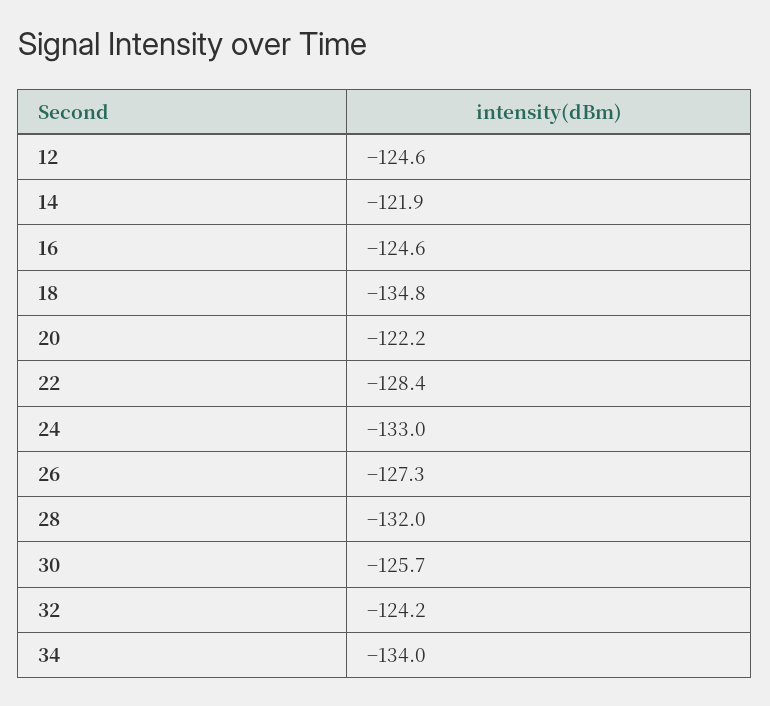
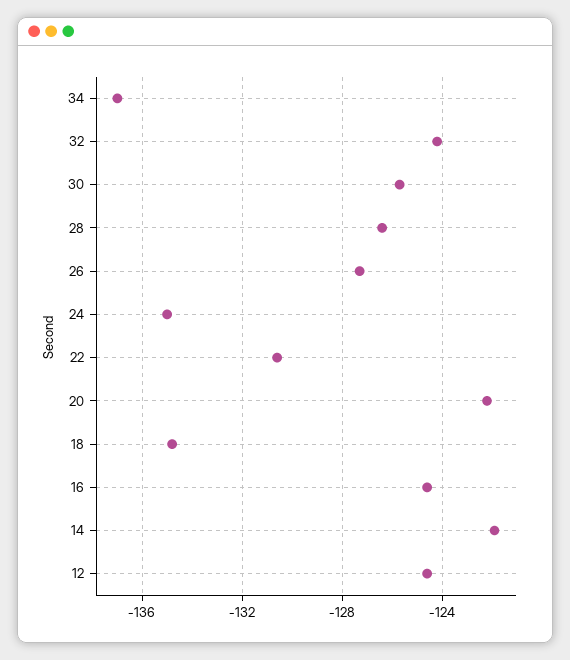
  {
    "12": -124.6,
    "14": -121.9,
    "16": -124.6,
    "18": -134.8,
    "20": -122.2,
-   "22": -128.4,
+   "22": -130.5,
-   "24": -133,
+   "24": -135,
    "26": -127.3,
-   "28": -132,
+   "28": -126.5,
    "30": -125.7,
    "32": -124.2,
-   "34": -134
+   "34": -137
  }

